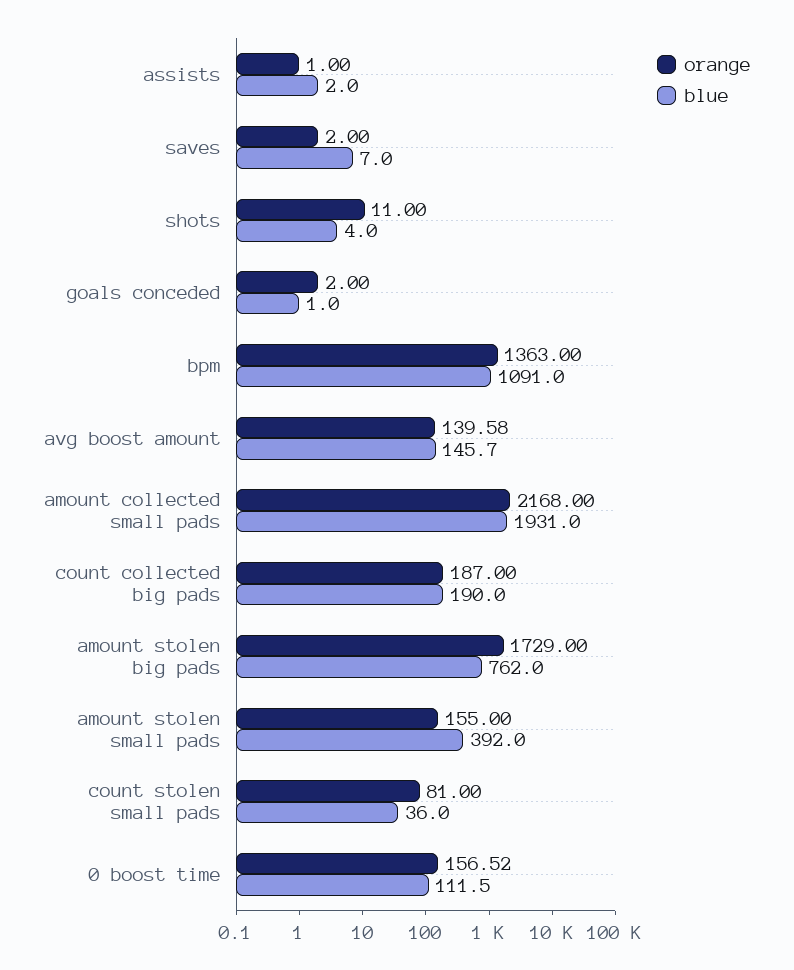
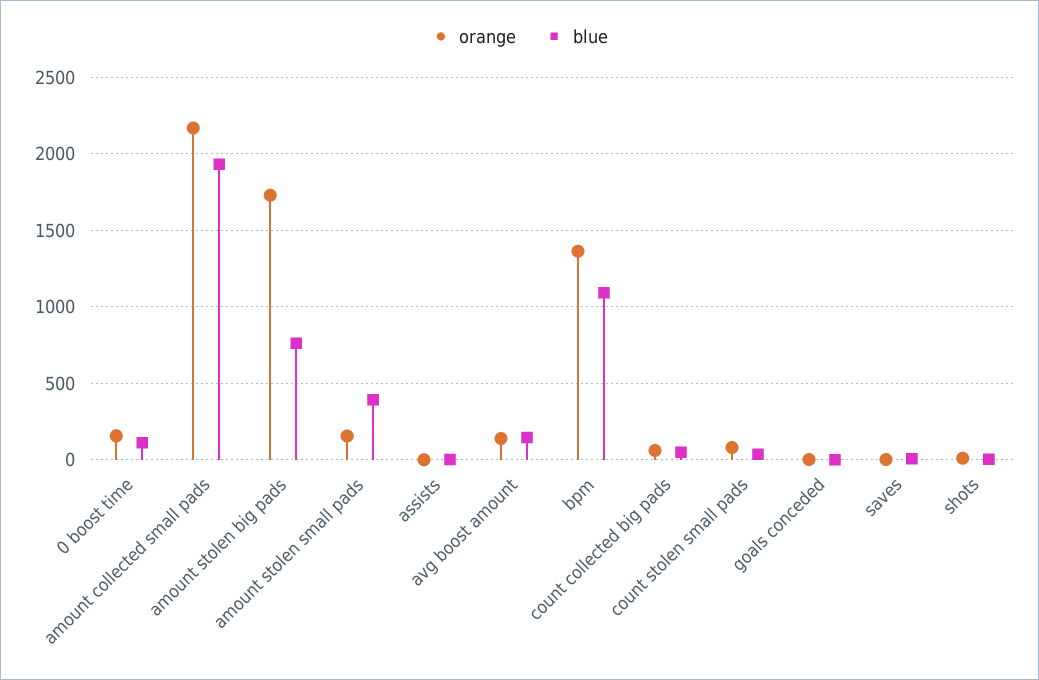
  {
    "orange": {
      "assists": 1,
      "saves": 2,
      "shots": 11,
      "goals conceded": 2,
      "bpm": 1363,
      "avg boost amount": 139.58,
      "amount collected small pads": 2168,
-     "count collected big pads": 187,
+     "count collected big pads": 50,
      "amount stolen big pads": 1729,
      "amount stolen small pads": 155,
      "count stolen small pads": 81,
      "0 boost time": 156.52
    },
    "blue": {
      "assists": 2,
      "saves": 7,
      "shots": 4,
      "goals conceded": 1,
      "bpm": 1091,
      "avg boost amount": 145.7,
      "amount collected small pads": 1931,
-     "count collected big pads": 190,
+     "count collected big pads": 50,
      "amount stolen big pads": 762,
      "amount stolen small pads": 392,
      "count stolen small pads": 36,
      "0 boost time": 111.5
    }
  }

